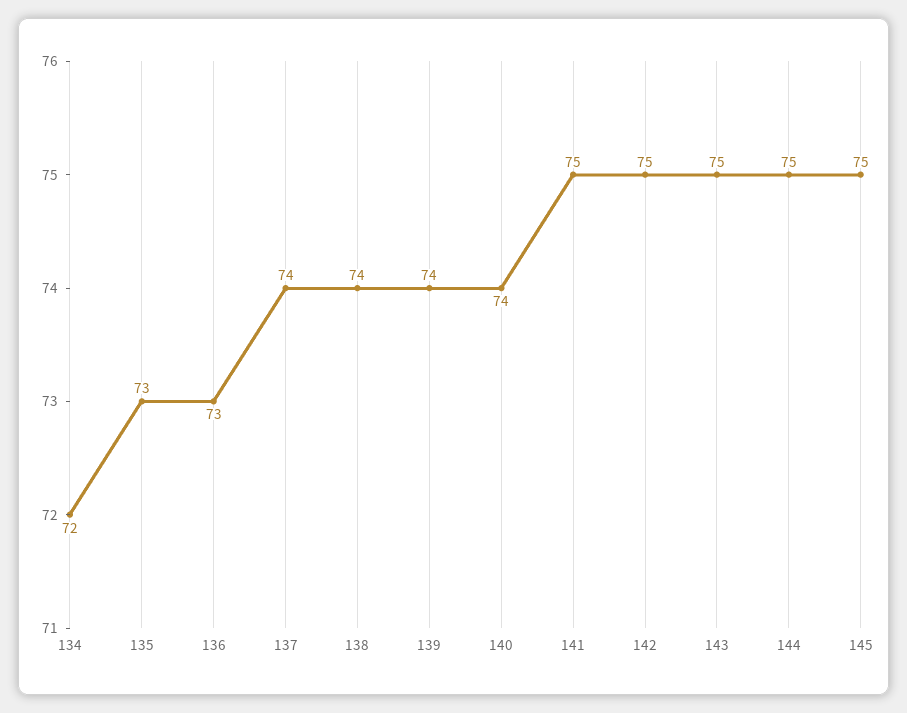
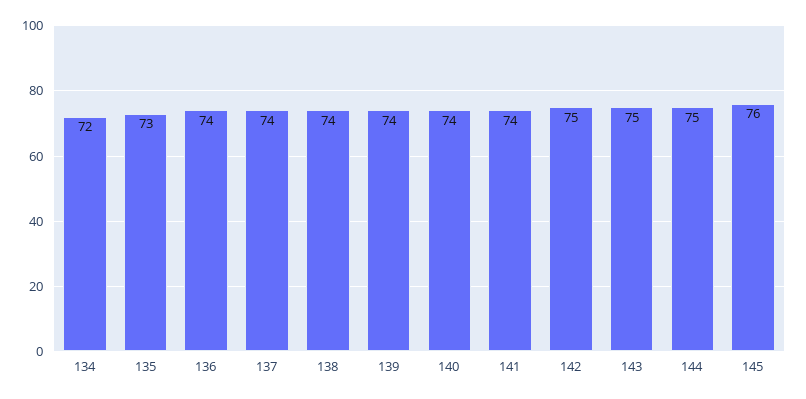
  {
    "134": 72,
    "135": 73,
-   "136": 73,
+   "136": 74,
    "137": 74,
    "138": 74,
    "139": 74,
    "140": 74,
-   "141": 75,
+   "141": 74,
    "142": 75,
    "143": 75,
    "144": 75,
-   "145": 75
+   "145": 76
  }

